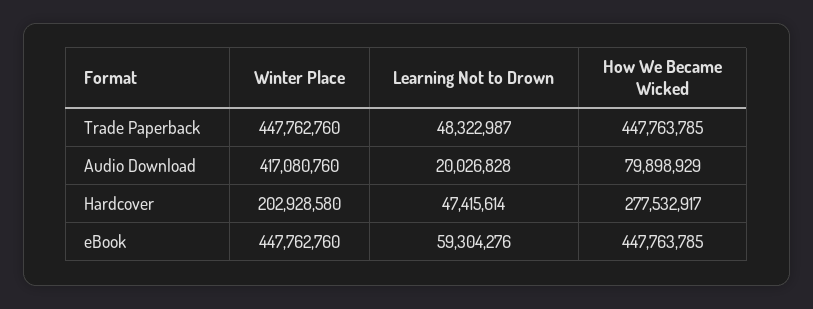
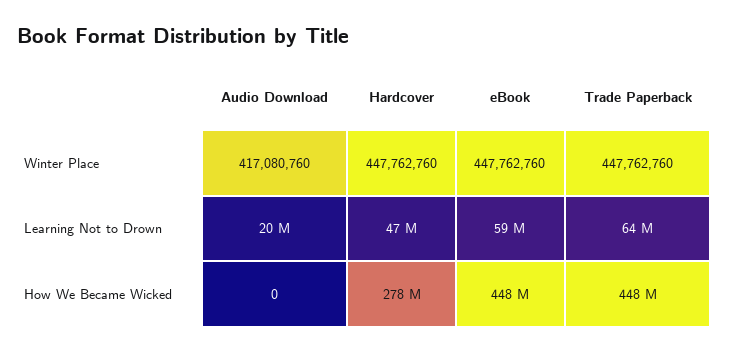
  {
    "Winter Place": {
      "Trade Paperback": 447762760,
      "Audio Download": 417080760,
-     "Hardcover": 202928580,
+     "Hardcover": 447762760,
      "eBook": 447762760
    },
    "Learning Not to Drown": {
-     "Trade Paperback": 48322987,
+     "Trade Paperback": 64000000,
      "Audio Download": 20026828,
      "Hardcover": 47415614,
      "eBook": 59304276
    },
    "How We Became Wicked": {
      "Trade Paperback": 447763785,
-     "Audio Download": 79898929,
+     "Audio Download": 0,
      "Hardcover": 277532917,
      "eBook": 447763785
    }
  }

